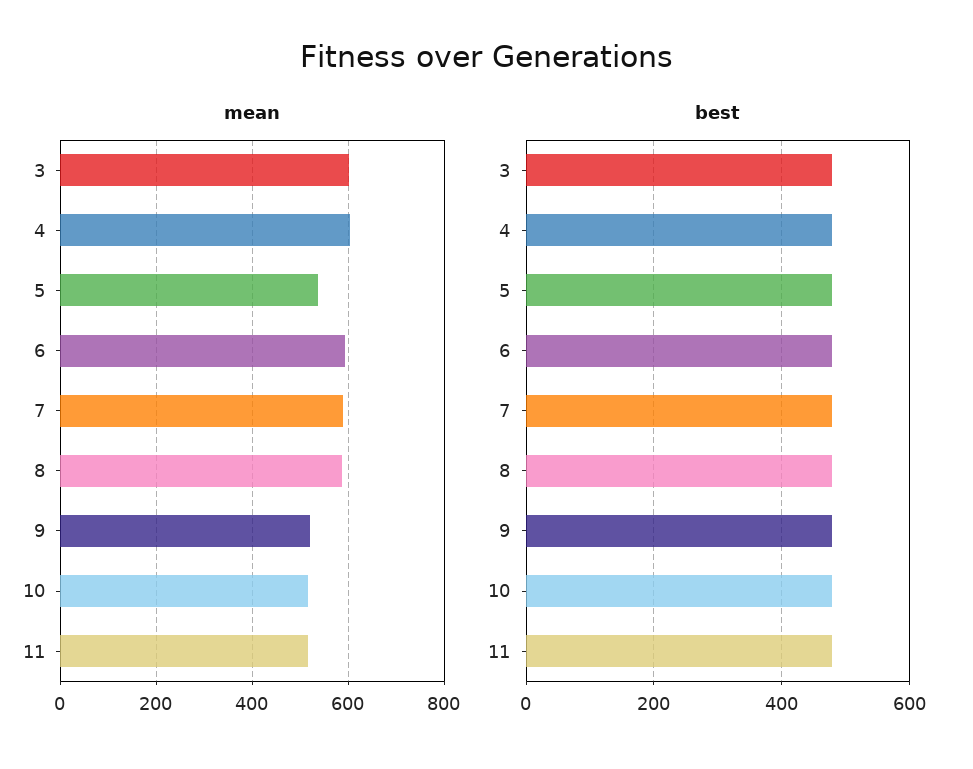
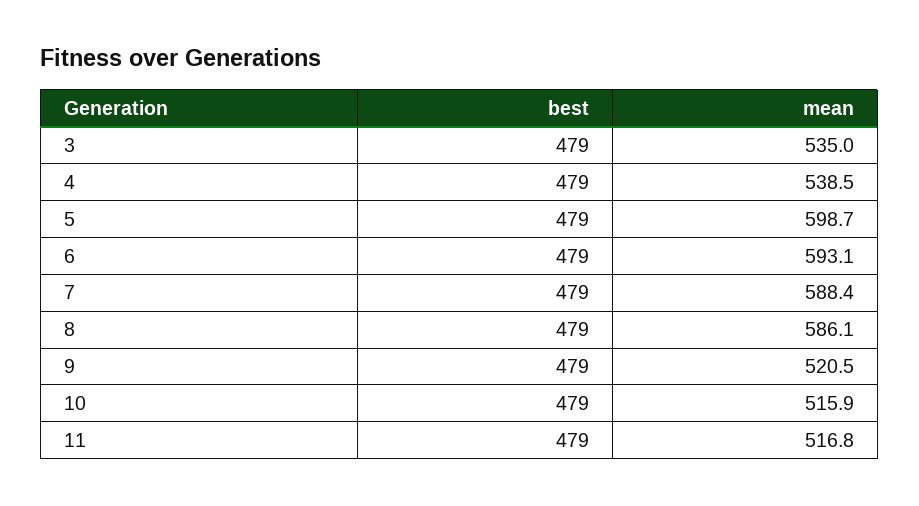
  {
    "mean": {
-     "3": 600,
+     "3": 535,
-     "4": 600,
+     "4": 538.5,
-     "5": 540,
+     "5": 598.7,
      "6": 593.1,
      "7": 588.4,
      "8": 586.1,
      "9": 520.5,
      "10": 515.9,
      "11": 516.8
    },
    "best": {
      "3": 479,
      "4": 479,
      "5": 479,
      "6": 479,
      "7": 479,
      "8": 479,
      "9": 479,
      "10": 479,
      "11": 479
    }
  }

